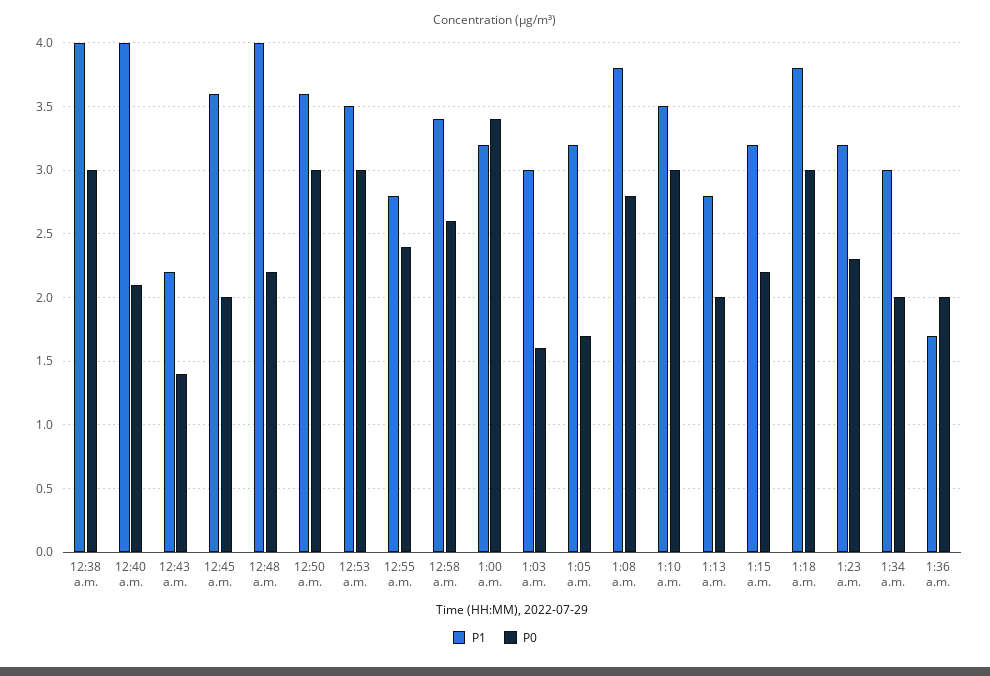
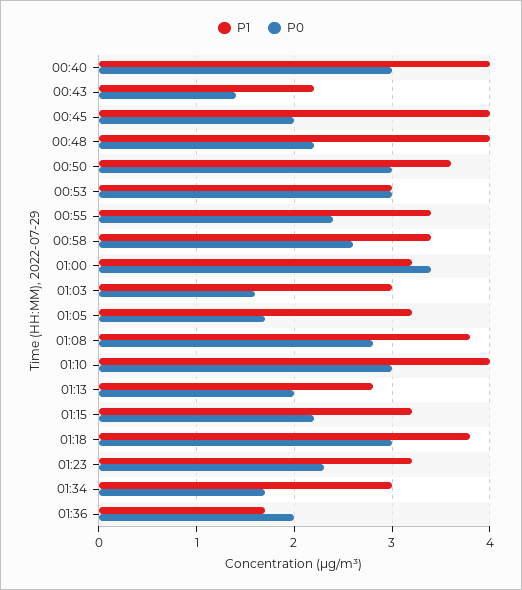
  {
    "P1": {
-     "12:38 a.m.": 4,
      "12:40 a.m.": 4,
      "12:43 a.m.": 2.2,
-     "12:45 a.m.": 3.6,
+     "12:45 a.m.": 4,
      "12:48 a.m.": 4,
      "12:50 a.m.": 3.6,
-     "12:53 a.m.": 3.5,
+     "12:53 a.m.": 3,
-     "12:55 a.m.": 2.8,
+     "12:55 a.m.": 3.4,
      "12:58 a.m.": 3.4,
      "1:00 a.m.": 3.2,
      "1:03 a.m.": 3,
      "1:05 a.m.": 3.2,
      "1:08 a.m.": 3.8,
-     "1:10 a.m.": 3.5,
+     "1:10 a.m.": 4,
      "1:13 a.m.": 2.8,
      "1:15 a.m.": 3.2,
      "1:18 a.m.": 3.8,
      "1:23 a.m.": 3.2,
      "1:34 a.m.": 3,
      "1:36 a.m.": 1.7
    },
    "P0": {
-     "12:38 a.m.": 3,
-     "12:40 a.m.": 2.1,
+     "12:40 a.m.": 3,
      "12:43 a.m.": 1.4,
      "12:45 a.m.": 2,
      "12:48 a.m.": 2.2,
      "12:50 a.m.": 3,
      "12:53 a.m.": 3,
      "12:55 a.m.": 2.4,
      "12:58 a.m.": 2.6,
      "1:00 a.m.": 3.4,
      "1:03 a.m.": 1.6,
      "1:05 a.m.": 1.7,
      "1:08 a.m.": 2.8,
      "1:10 a.m.": 3,
      "1:13 a.m.": 2,
      "1:15 a.m.": 2.2,
      "1:18 a.m.": 3,
      "1:23 a.m.": 2.3,
-     "1:34 a.m.": 2,
+     "1:34 a.m.": 1.7,
      "1:36 a.m.": 2
    }
  }

